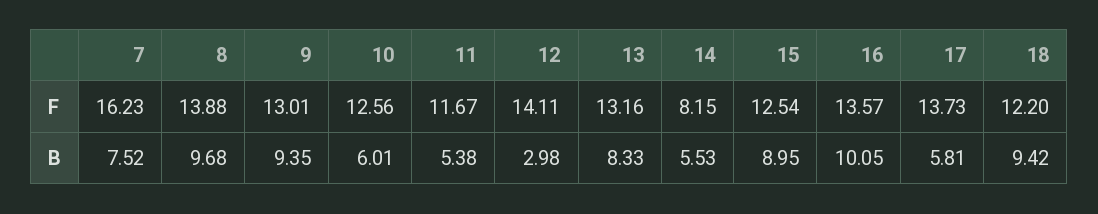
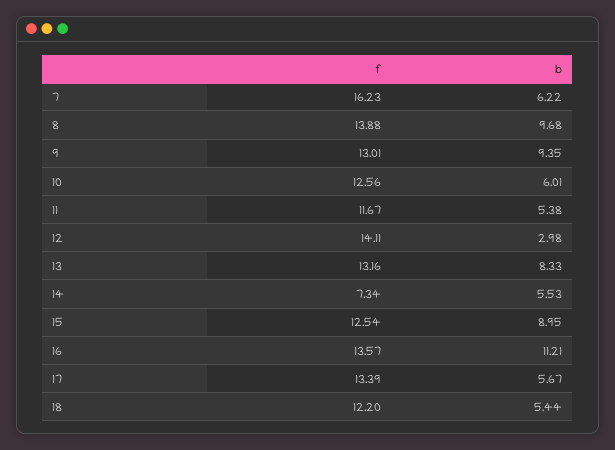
  {
    "7": {
      "F": 16.23,
-     "B": 7.52
+     "B": 6.22
    },
    "8": {
      "F": 13.88,
      "B": 9.68
    },
    "9": {
      "F": 13.01,
      "B": 9.35
    },
    "10": {
      "F": 12.56,
      "B": 6.01
    },
    "11": {
      "F": 11.67,
      "B": 5.38
    },
    "12": {
      "F": 14.11,
      "B": 2.98
    },
    "13": {
      "F": 13.16,
      "B": 8.33
    },
    "14": {
-     "F": 8.15,
+     "F": 7.34,
      "B": 5.53
    },
    "15": {
      "F": 12.54,
      "B": 8.95
    },
    "16": {
      "F": 13.57,
-     "B": 10.05
+     "B": 11.21
    },
    "17": {
-     "F": 13.73,
+     "F": 13.39,
-     "B": 5.81
+     "B": 5.67
    },
    "18": {
      "F": 12.2,
-     "B": 9.42
+     "B": 5.44
    }
  }

